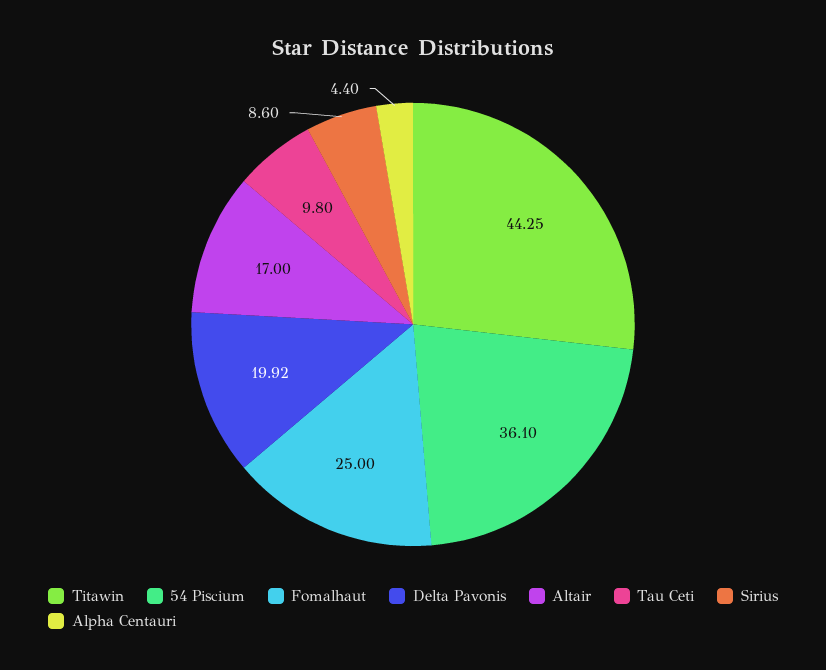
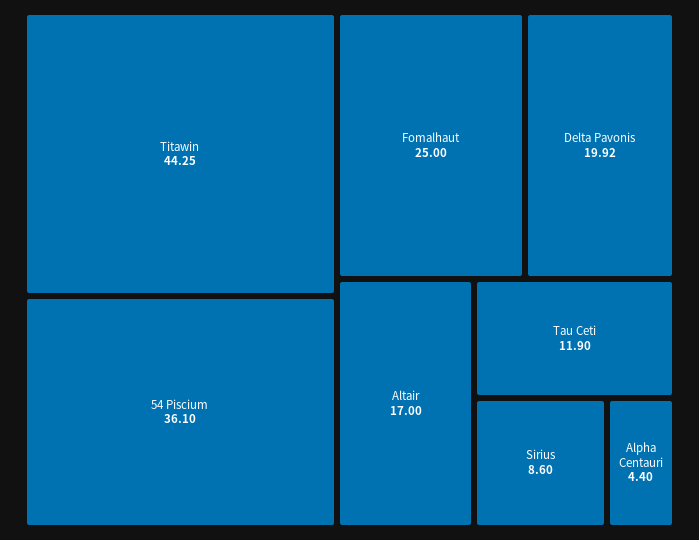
  {
    "Titawin": 44.25,
    "54 Piscium": 36.1,
    "Fomalhaut": 25,
    "Delta Pavonis": 19.92,
    "Altair": 17,
-   "Tau Ceti": 9.8,
+   "Tau Ceti": 11.9,
    "Sirius": 8.6,
    "Alpha Centauri": 4.4
  }

